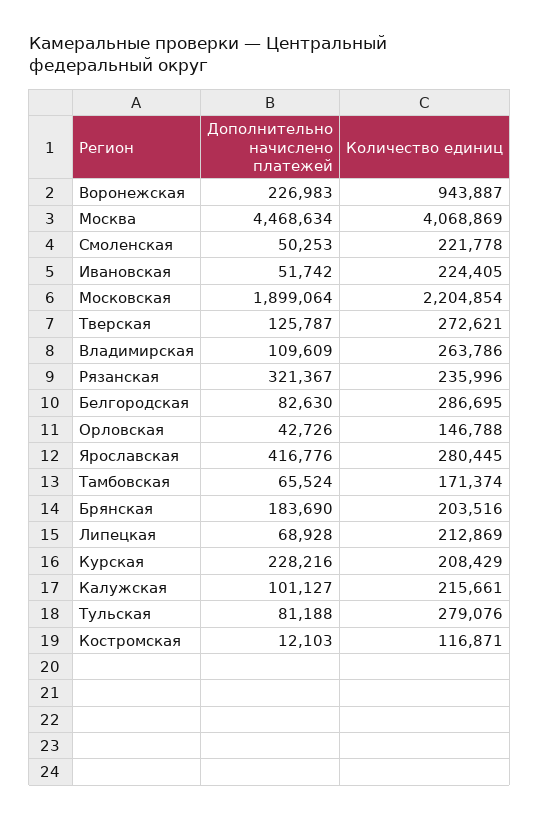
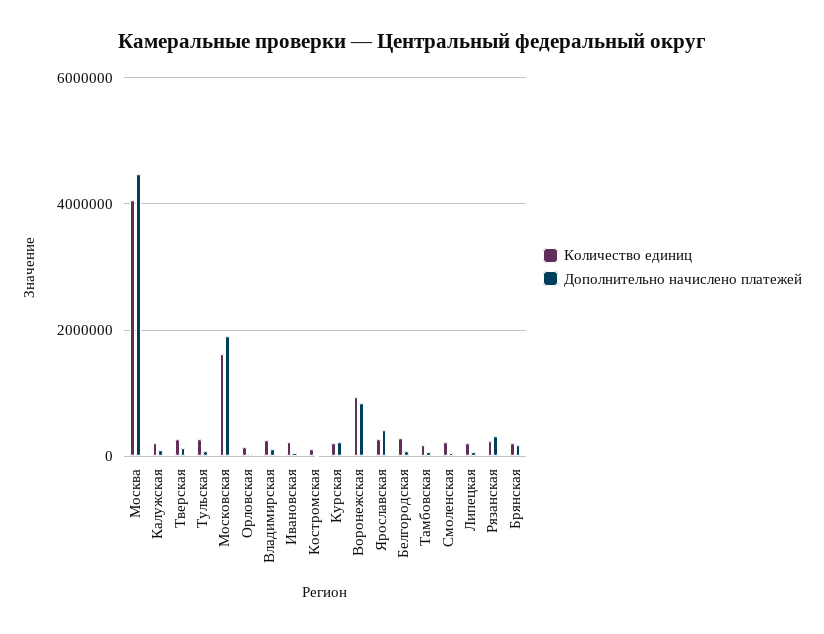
  {
    "Дополнительно начислено платежей": {
-     "Воронежская": 226983,
+     "Воронежская": 800000,
      "Москва": 4468634,
      "Смоленская": 50253,
      "Ивановская": 51742,
      "Московская": 1899064,
      "Тверская": 125787,
      "Владимирская": 109609,
      "Рязанская": 321367,
      "Белгородская": 82630,
      "Орловская": 42726,
      "Ярославская": 416776,
      "Тамбовская": 65524,
      "Брянская": 183690,
      "Липецкая": 68928,
      "Курская": 228216,
      "Калужская": 101127,
      "Тульская": 81188,
      "Костромская": 12103
    },
    "Количество единиц": {
      "Воронежская": 943887,
      "Москва": 4068869,
      "Смоленская": 221778,
      "Ивановская": 224405,
-     "Московская": 2204854,
+     "Московская": 1600000,
      "Тверская": 272621,
      "Владимирская": 263786,
      "Рязанская": 235996,
      "Белгородская": 286695,
      "Орловская": 146788,
      "Ярославская": 280445,
      "Тамбовская": 171374,
      "Брянская": 203516,
      "Липецкая": 212869,
      "Курская": 208429,
      "Калужская": 215661,
      "Тульская": 279076,
      "Костромская": 116871
    }
  }

